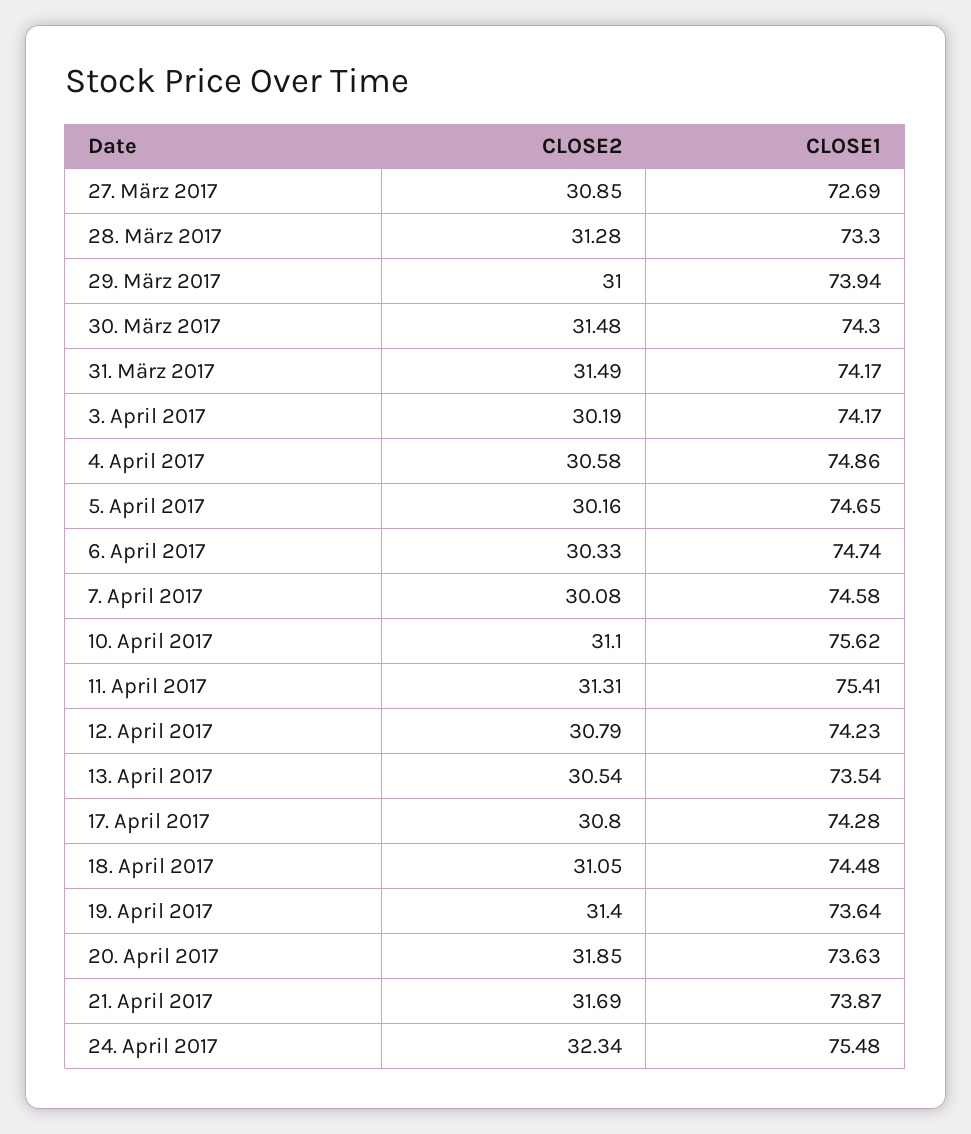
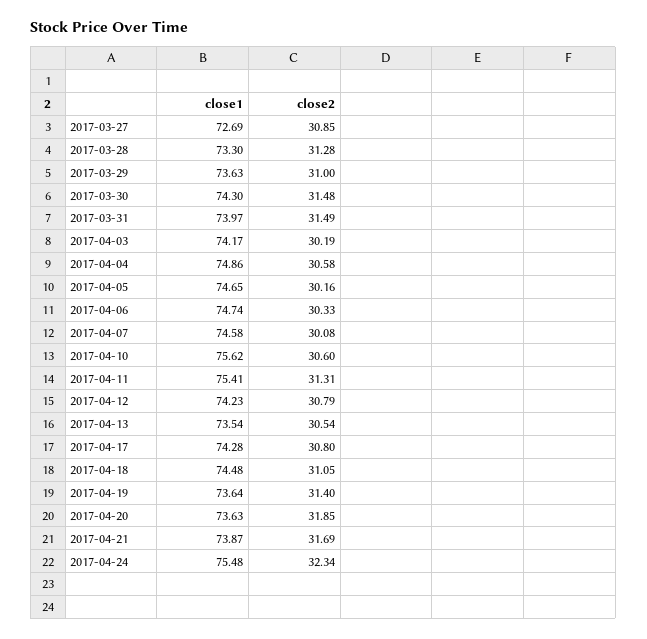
  {
    "CLOSE2": {
      "27. März 2017": 30.85,
      "28. März 2017": 31.28,
      "29. März 2017": 31,
      "30. März 2017": 31.48,
      "31. März 2017": 31.49,
      "3. April 2017": 30.19,
      "4. April 2017": 30.58,
      "5. April 2017": 30.16,
      "6. April 2017": 30.33,
      "7. April 2017": 30.08,
-     "10. April 2017": 31.1,
+     "10. April 2017": 30.6,
      "11. April 2017": 31.31,
      "12. April 2017": 30.79,
      "13. April 2017": 30.54,
      "17. April 2017": 30.8,
      "18. April 2017": 31.05,
      "19. April 2017": 31.4,
      "20. April 2017": 31.85,
      "21. April 2017": 31.69,
      "24. April 2017": 32.34
    },
    "CLOSE1": {
      "27. März 2017": 72.69,
      "28. März 2017": 73.3,
-     "29. März 2017": 73.94,
+     "29. März 2017": 73.63,
      "30. März 2017": 74.3,
-     "31. März 2017": 74.17,
+     "31. März 2017": 73.97,
      "3. April 2017": 74.17,
      "4. April 2017": 74.86,
      "5. April 2017": 74.65,
      "6. April 2017": 74.74,
      "7. April 2017": 74.58,
      "10. April 2017": 75.62,
      "11. April 2017": 75.41,
      "12. April 2017": 74.23,
      "13. April 2017": 73.54,
      "17. April 2017": 74.28,
      "18. April 2017": 74.48,
      "19. April 2017": 73.64,
      "20. April 2017": 73.63,
      "21. April 2017": 73.87,
      "24. April 2017": 75.48
    }
  }

